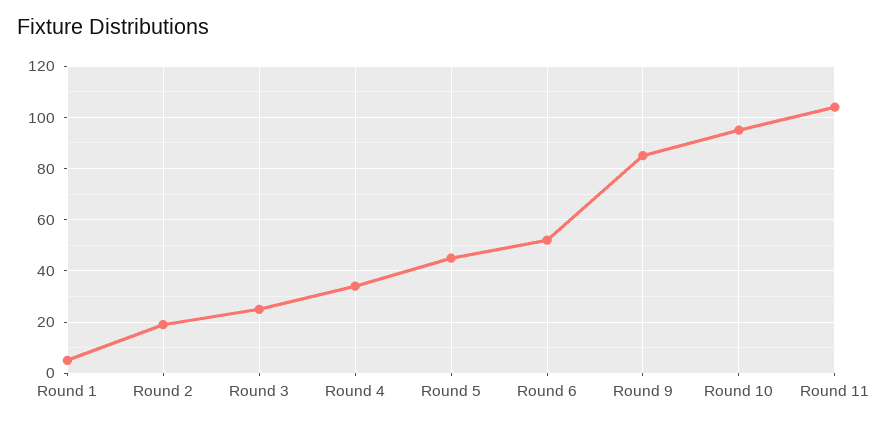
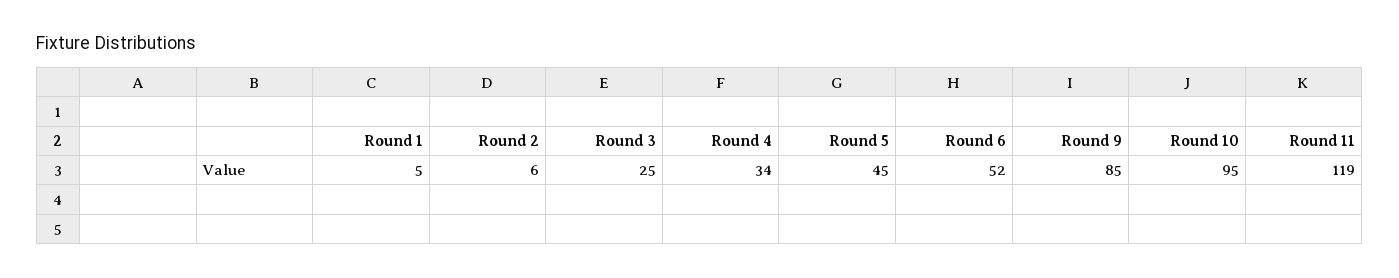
  {
    "Round 1": 5,
-   "Round 2": 20,
+   "Round 2": 6,
    "Round 3": 25,
    "Round 4": 34,
    "Round 5": 45,
    "Round 6": 52,
    "Round 9": 85,
    "Round 10": 95,
-   "Round 11": 105
+   "Round 11": 119
  }

